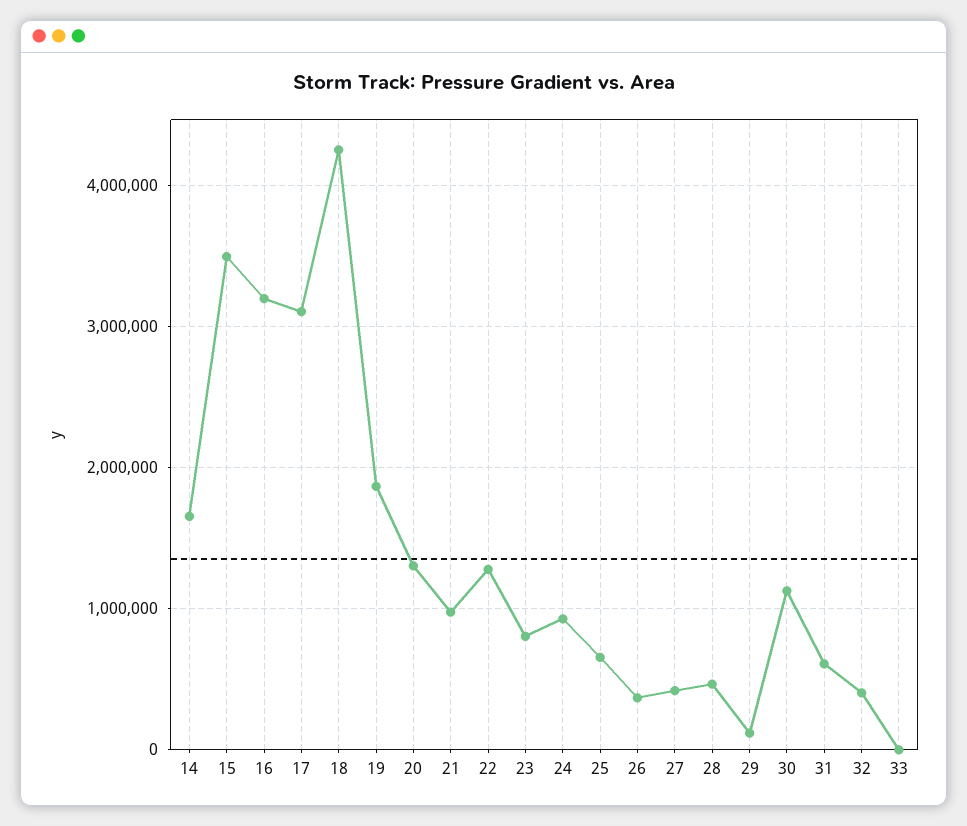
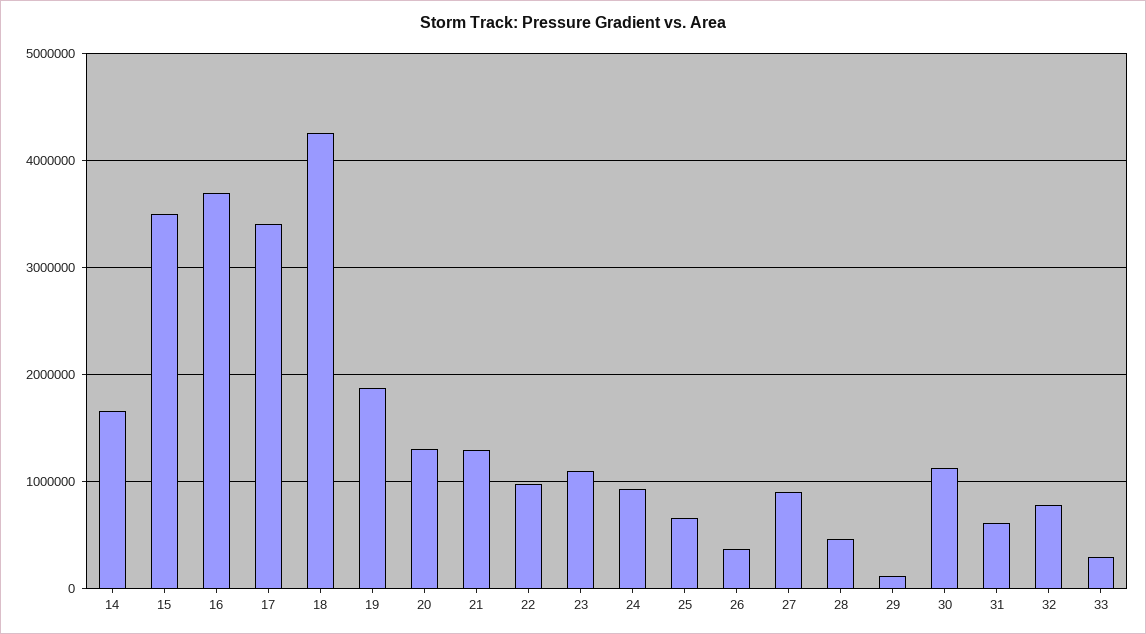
  {
    "14": 1700000,
    "15": 3500000,
-   "16": 3200000,
+   "16": 3700000,
-   "17": 3100000,
+   "17": 3400000,
    "18": 4300000,
    "19": 1900000,
    "20": 1300000,
-   "21": 1000000,
+   "21": 1300000,
-   "22": 1300000,
+   "22": 1000000,
-   "23": 800000,
+   "23": 1100000,
    "24": 900000,
    "25": 700000,
    "26": 400000,
-   "27": 400000,
+   "27": 900000,
    "28": 500000,
    "29": 100000,
    "30": 1100000,
    "31": 600000,
-   "32": 400000,
+   "32": 800000,
-   "33": 0
+   "33": 300000
  }

